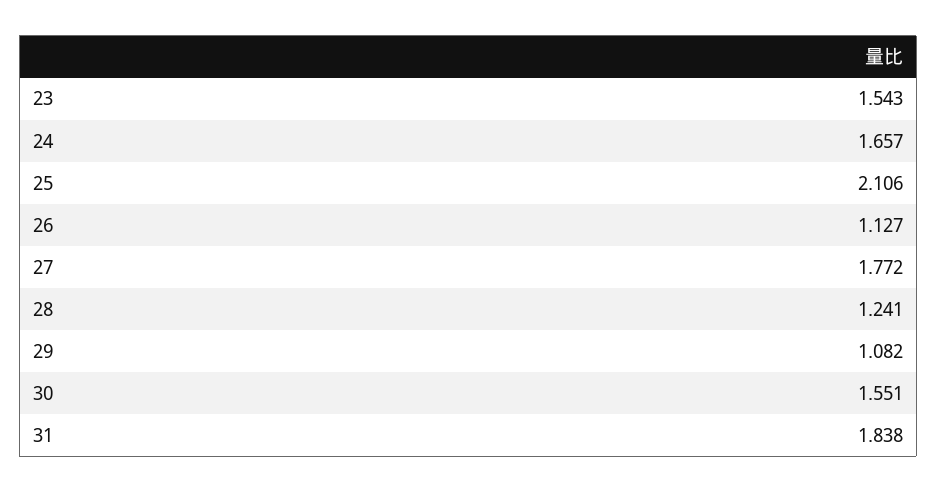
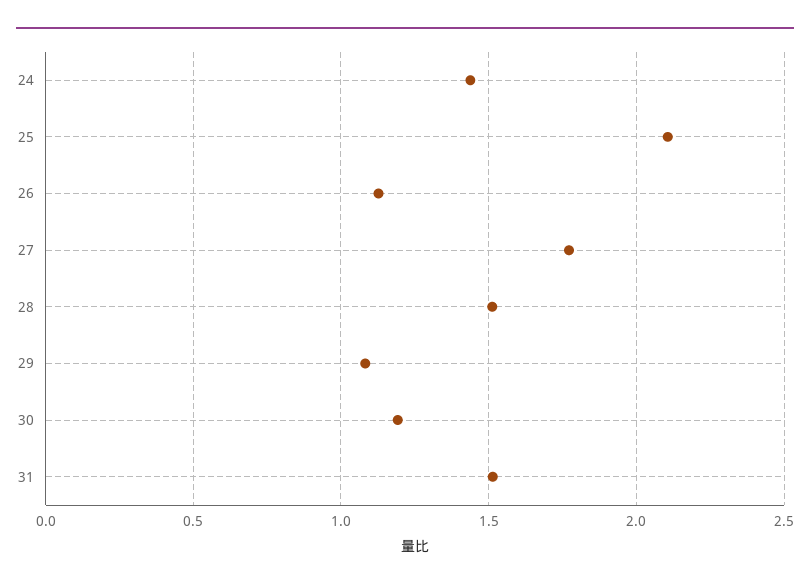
  {
-   "23": 1.543,
-   "24": 1.657,
+   "24": 1.45,
    "25": 2.106,
    "26": 1.127,
    "27": 1.772,
-   "28": 1.241,
+   "28": 1.5,
    "29": 1.082,
-   "30": 1.551,
+   "30": 1.2,
-   "31": 1.838
+   "31": 1.5
  }

